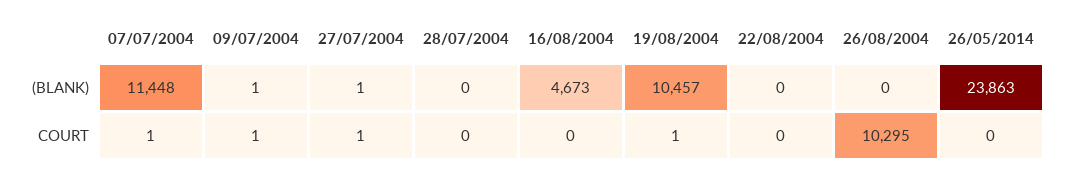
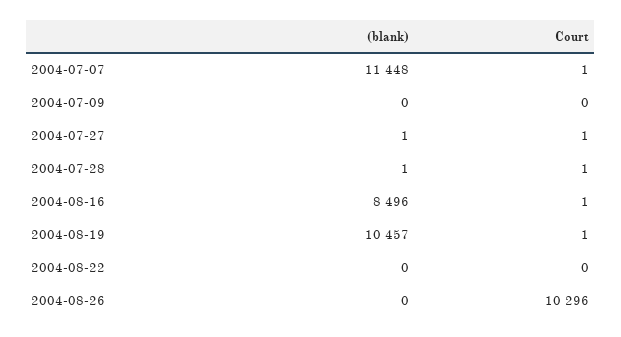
  {
    "07/07/2004": {
      "(BLANK)": 11448,
      "COURT": 1
    },
    "09/07/2004": {
-     "(BLANK)": 1,
+     "(BLANK)": 0,
-     "COURT": 1
+     "COURT": 0
    },
    "27/07/2004": {
      "(BLANK)": 1,
      "COURT": 1
    },
    "28/07/2004": {
-     "(BLANK)": 0,
+     "(BLANK)": 1,
-     "COURT": 0
+     "COURT": 1
    },
    "16/08/2004": {
-     "(BLANK)": 4673,
+     "(BLANK)": 8496,
-     "COURT": 0
+     "COURT": 1
    },
    "19/08/2004": {
      "(BLANK)": 10457,
      "COURT": 1
    },
    "22/08/2004": {
      "(BLANK)": 0,
      "COURT": 0
    },
    "26/08/2004": {
      "(BLANK)": 0,
-     "COURT": 10295
+     "COURT": 10296
-   },
+   }
-   "26/05/2014": {
-     "(BLANK)": 23863,
-     "COURT": 0
-   }
  }

